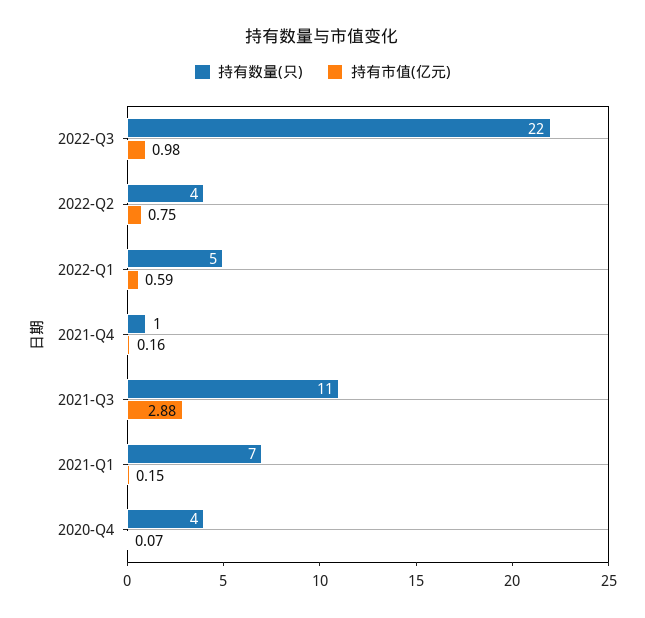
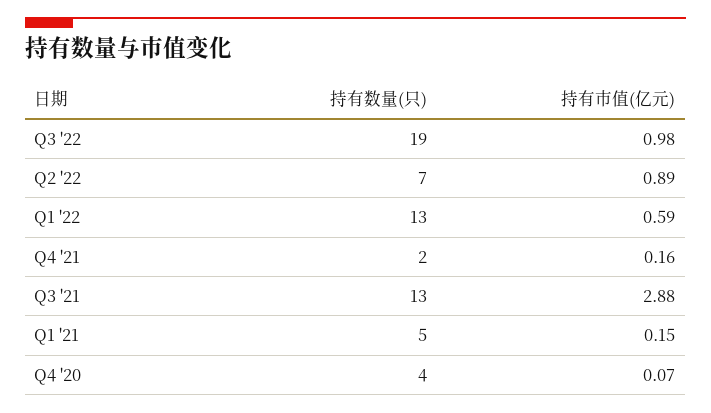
  {
    "持有数量(只)": {
-     "2022-Q3": 22,
+     "2022-Q3": 19,
-     "2022-Q2": 4,
+     "2022-Q2": 7,
-     "2022-Q1": 5,
+     "2022-Q1": 13,
-     "2021-Q4": 1,
+     "2021-Q4": 2,
-     "2021-Q3": 11,
+     "2021-Q3": 13,
-     "2021-Q1": 7,
+     "2021-Q1": 5,
      "2020-Q4": 4
    },
    "持有市值(亿元)": {
      "2022-Q3": 0.98,
-     "2022-Q2": 0.75,
+     "2022-Q2": 0.89,
      "2022-Q1": 0.59,
      "2021-Q4": 0.16,
      "2021-Q3": 2.88,
      "2021-Q1": 0.15,
      "2020-Q4": 0.07
    }
  }

